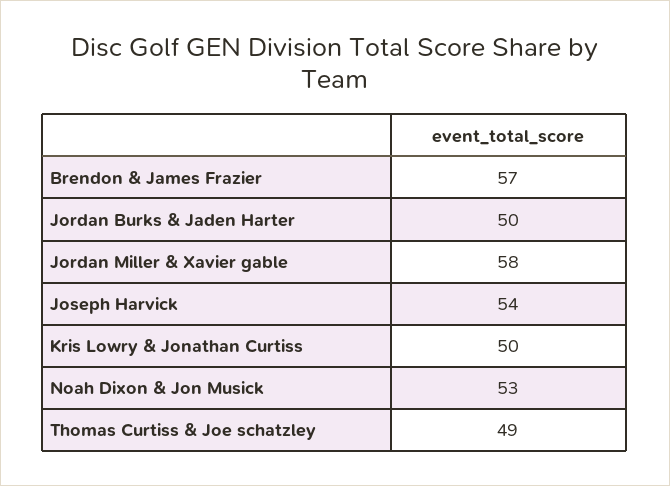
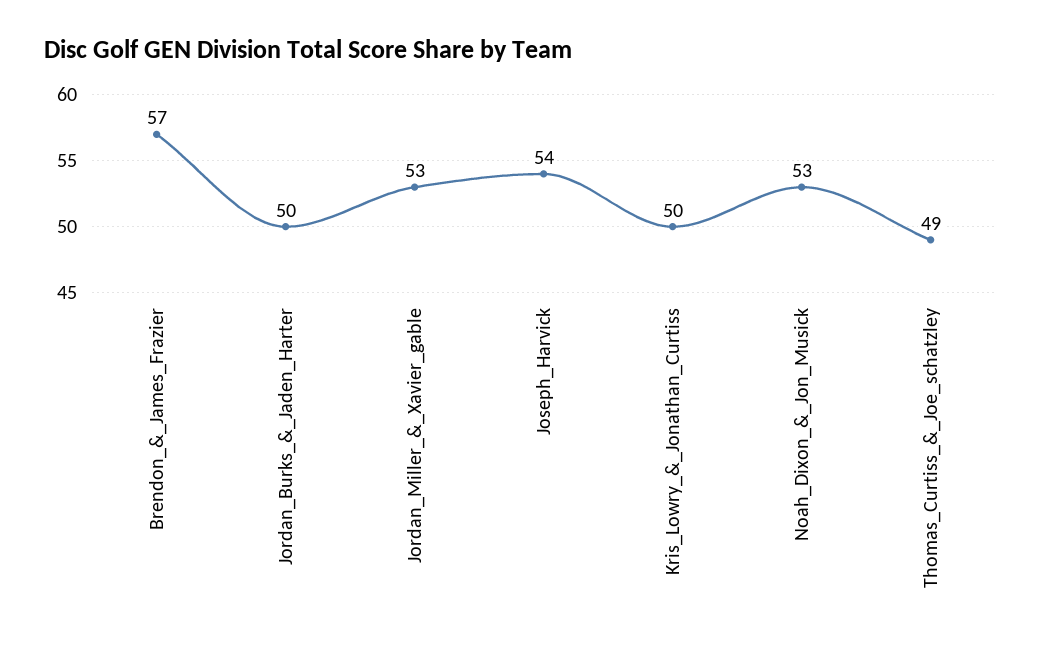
  {
    "Brendon & James Frazier": 57,
    "Jordan Burks & Jaden Harter": 50,
-   "Jordan Miller & Xavier gable": 58,
+   "Jordan Miller & Xavier gable": 53,
    "Joseph Harvick": 54,
    "Kris Lowry & Jonathan Curtiss": 50,
    "Noah Dixon & Jon Musick": 53,
    "Thomas Curtiss & Joe schatzley": 49
  }

